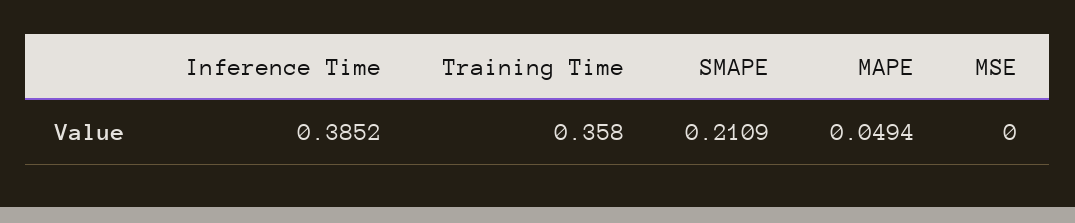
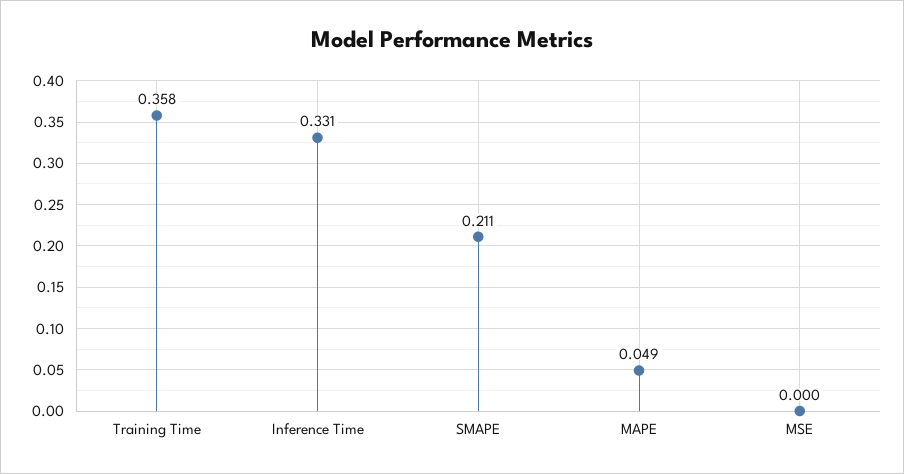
  {
-   "Inference Time": 0.3852,
+   "Inference Time": 0.331,
    "Training Time": 0.358,
    "SMAPE": 0.2109,
    "MAPE": 0.0494,
    "MSE": 0
  }

